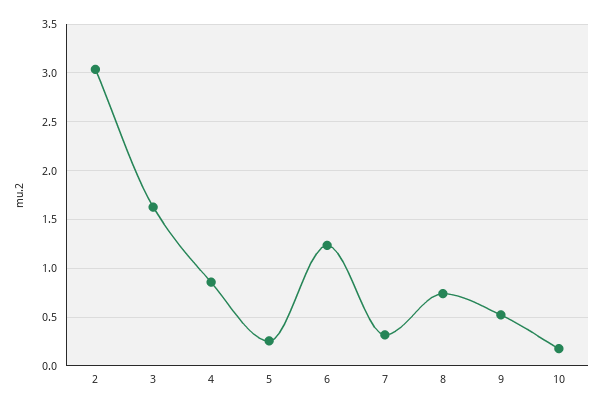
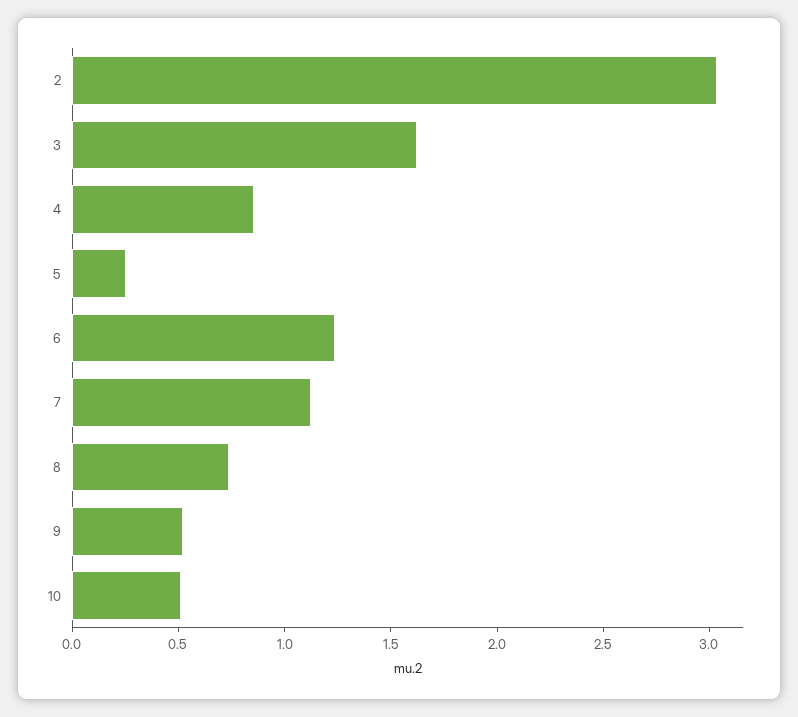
  {
    "2": 3,
    "3": 1.6,
    "4": 0.9,
    "5": 0.3,
    "6": 1.2,
-   "7": 0.3,
+   "7": 1.1,
    "8": 0.7,
    "9": 0.5,
-   "10": 0.2
+   "10": 0.5
  }

